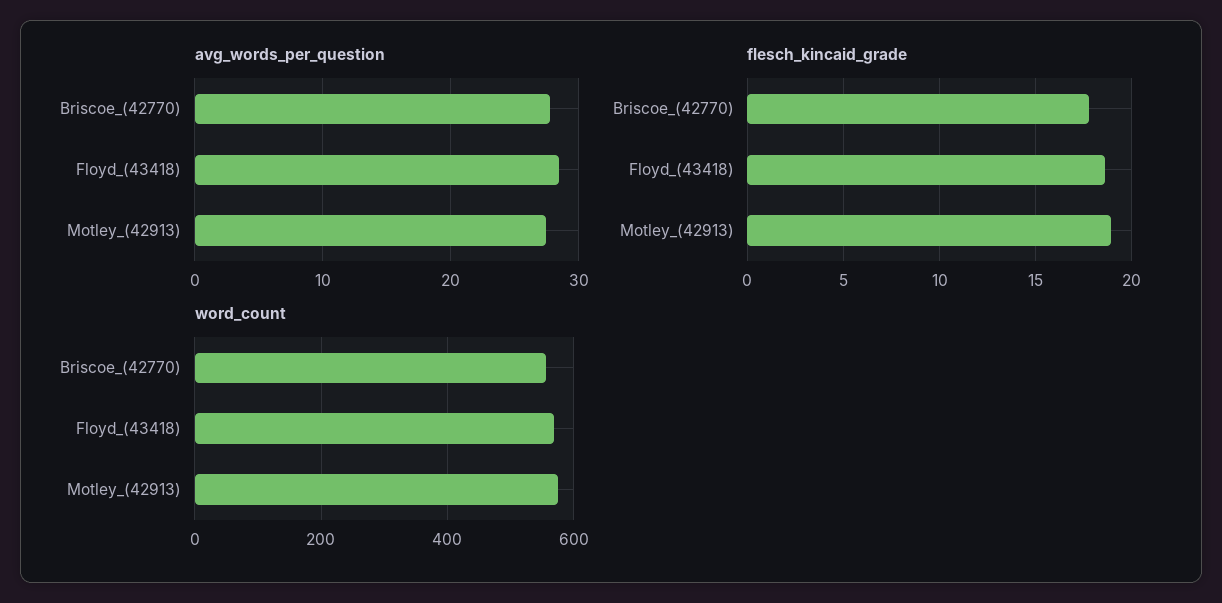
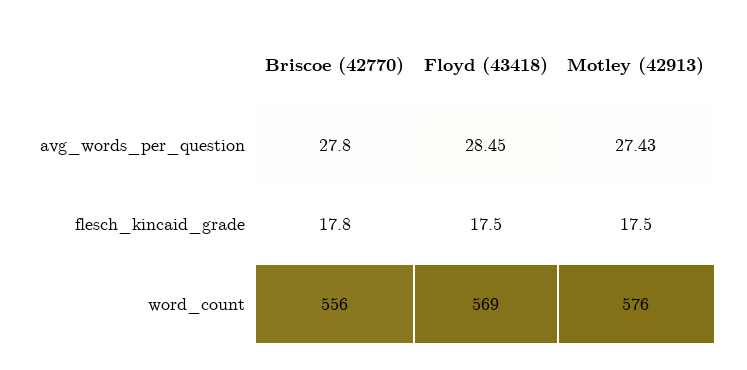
  {
    "avg_words_per_question": {
      "Briscoe_(42770)": 27.8,
      "Floyd_(43418)": 28.45,
      "Motley_(42913)": 27.43
    },
    "flesch_kincaid_grade": {
      "Briscoe_(42770)": 17.8,
-     "Floyd_(43418)": 18.5,
+     "Floyd_(43418)": 17.5,
-     "Motley_(42913)": 19
+     "Motley_(42913)": 17.5
    },
    "word_count": {
      "Briscoe_(42770)": 556,
      "Floyd_(43418)": 569,
      "Motley_(42913)": 576
    }
  }

